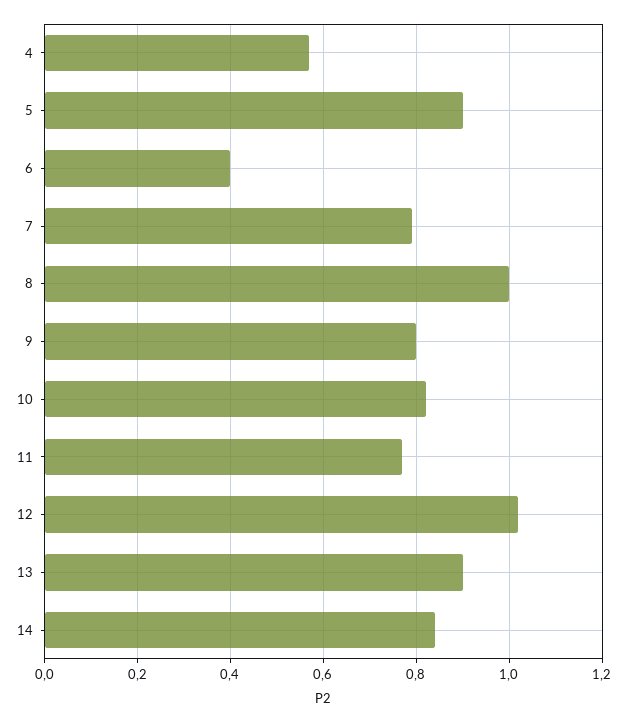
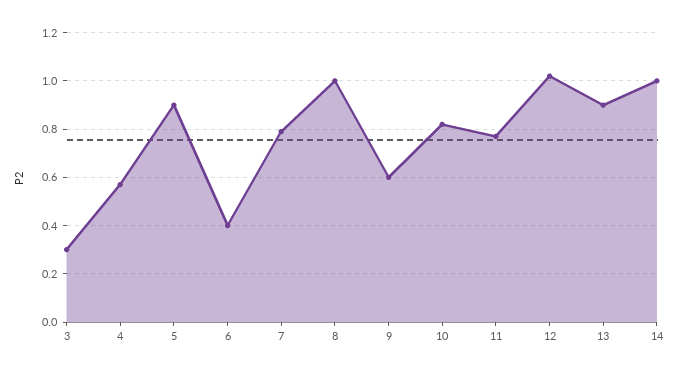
  {
    "4": 0.55,
    "5": 0.9,
    "6": 0.4,
    "7": 0.8,
    "8": 1,
-   "9": 0.8,
+   "9": 0.6,
    "10": 0.8,
    "11": 0.75,
    "12": 1,
    "13": 0.9,
-   "14": 0.85
+   "14": 1,
+   "3": 0.3
  }

